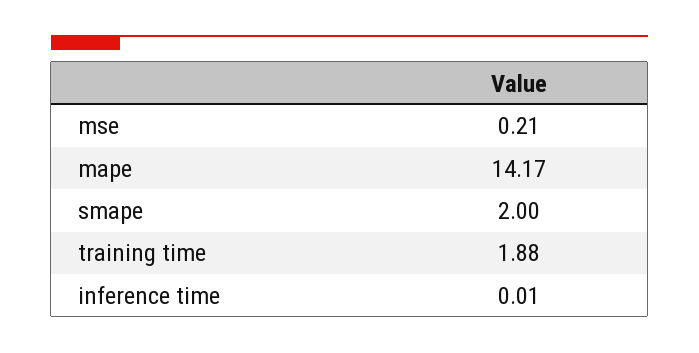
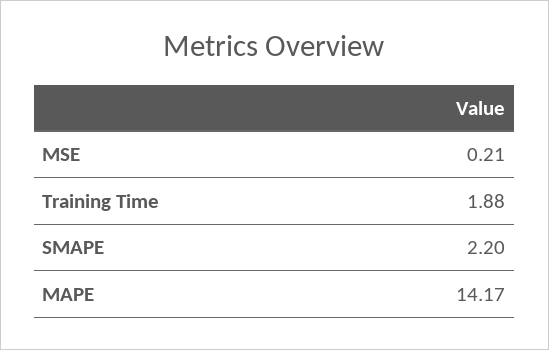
  {
    "mse": 0.21,
    "mape": 14.17,
-   "smape": 2,
+   "smape": 2.2,
-   "training time": 1.88,
+   "training time": 1.88
-   "inference time": 0.01
  }

